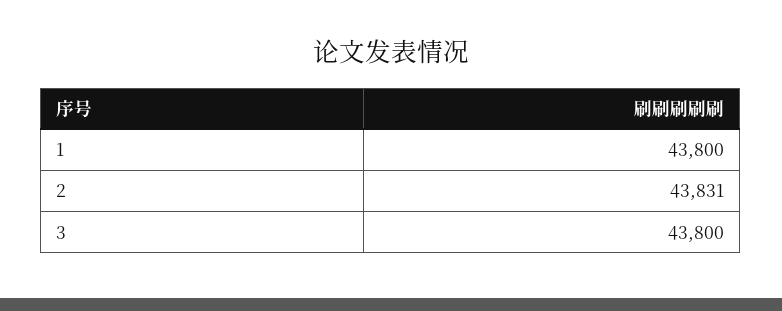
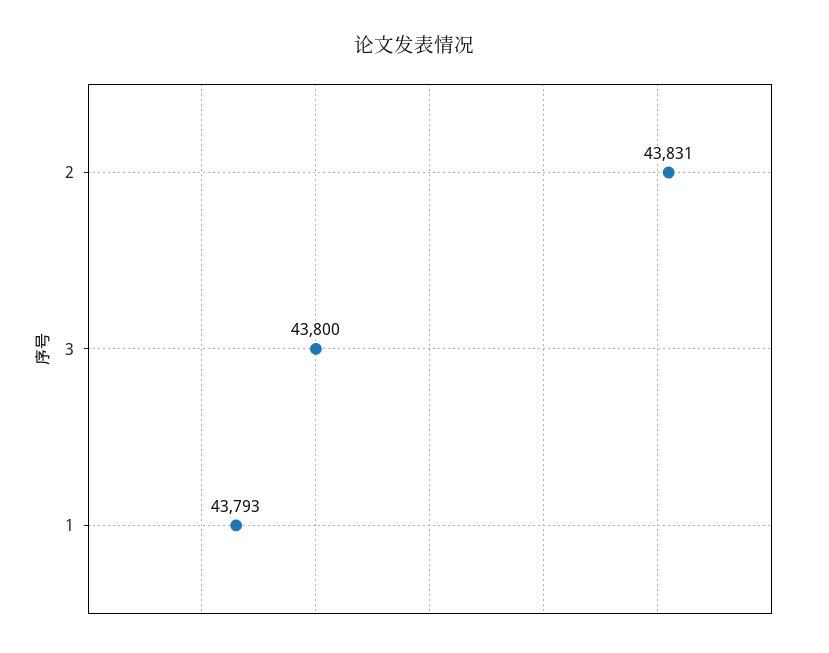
  {
-   "1": 43800,
+   "1": 43793,
    "2": 43831,
    "3": 43800
  }

